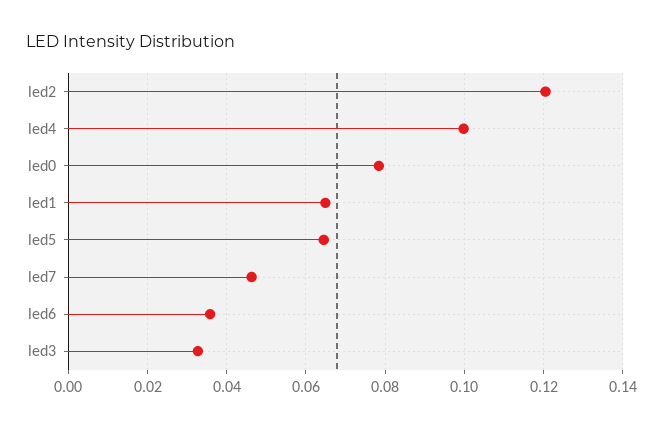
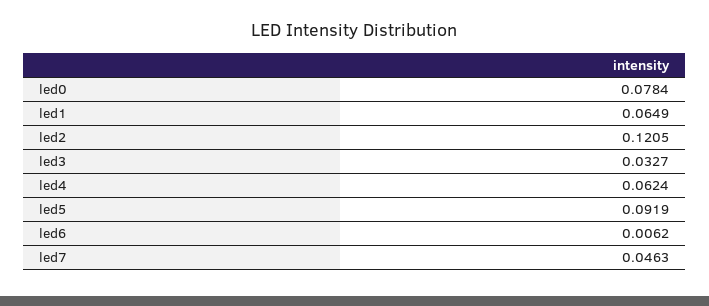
  {
    "led2": 0.1205,
-   "led4": 0.1,
+   "led4": 0.0624,
    "led0": 0.0784,
    "led1": 0.0649,
-   "led5": 0.064,
+   "led5": 0.0919,
    "led7": 0.0463,
-   "led6": 0.036,
+   "led6": 0.0062,
    "led3": 0.0327
  }

